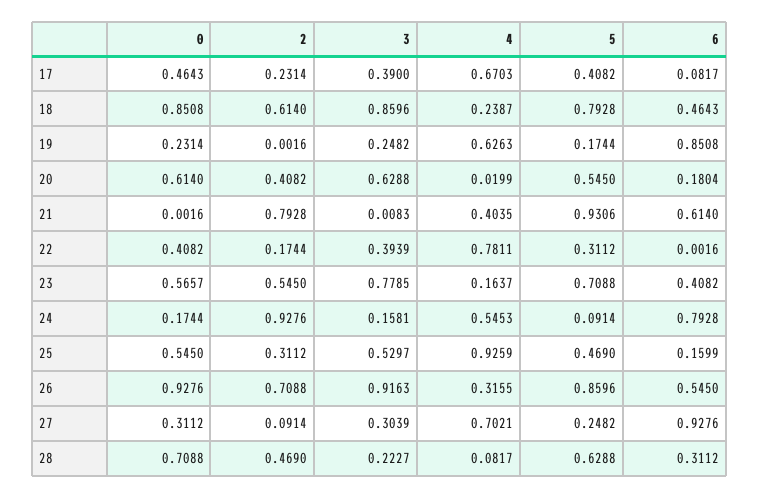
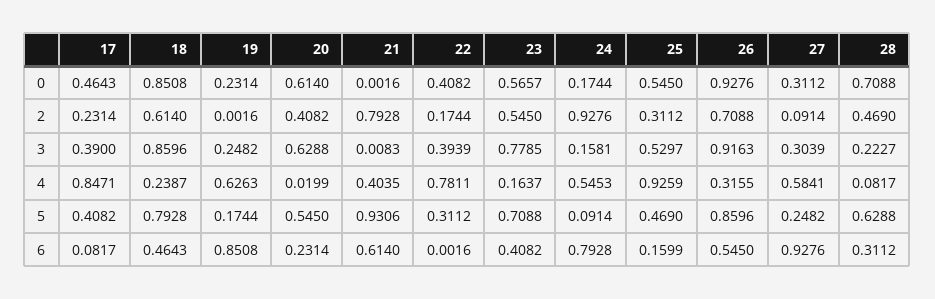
  {
    "0": {
      "17": 0.4643,
      "18": 0.8508,
      "19": 0.2314,
      "20": 0.614,
      "21": 0.0016,
      "22": 0.4082,
      "23": 0.5657,
      "24": 0.1744,
      "25": 0.545,
      "26": 0.9276,
      "27": 0.3112,
      "28": 0.7088
    },
    "2": {
      "17": 0.2314,
      "18": 0.614,
      "19": 0.0016,
      "20": 0.4082,
      "21": 0.7928,
      "22": 0.1744,
      "23": 0.545,
      "24": 0.9276,
      "25": 0.3112,
      "26": 0.7088,
      "27": 0.0914,
      "28": 0.469
    },
    "3": {
      "17": 0.39,
      "18": 0.8596,
      "19": 0.2482,
      "20": 0.6288,
      "21": 0.0083,
      "22": 0.3939,
      "23": 0.7785,
      "24": 0.1581,
      "25": 0.5297,
      "26": 0.9163,
      "27": 0.3039,
      "28": 0.2227
    },
    "4": {
-     "17": 0.6703,
+     "17": 0.8471,
      "18": 0.2387,
      "19": 0.6263,
      "20": 0.0199,
      "21": 0.4035,
      "22": 0.7811,
      "23": 0.1637,
      "24": 0.5453,
      "25": 0.9259,
      "26": 0.3155,
-     "27": 0.7021,
+     "27": 0.5841,
      "28": 0.0817
    },
    "5": {
      "17": 0.4082,
      "18": 0.7928,
      "19": 0.1744,
      "20": 0.545,
      "21": 0.9306,
      "22": 0.3112,
      "23": 0.7088,
      "24": 0.0914,
      "25": 0.469,
      "26": 0.8596,
      "27": 0.2482,
      "28": 0.6288
    },
    "6": {
      "17": 0.0817,
      "18": 0.4643,
      "19": 0.8508,
-     "20": 0.1804,
+     "20": 0.2314,
      "21": 0.614,
      "22": 0.0016,
      "23": 0.4082,
      "24": 0.7928,
      "25": 0.1599,
      "26": 0.545,
      "27": 0.9276,
      "28": 0.3112
    }
  }

